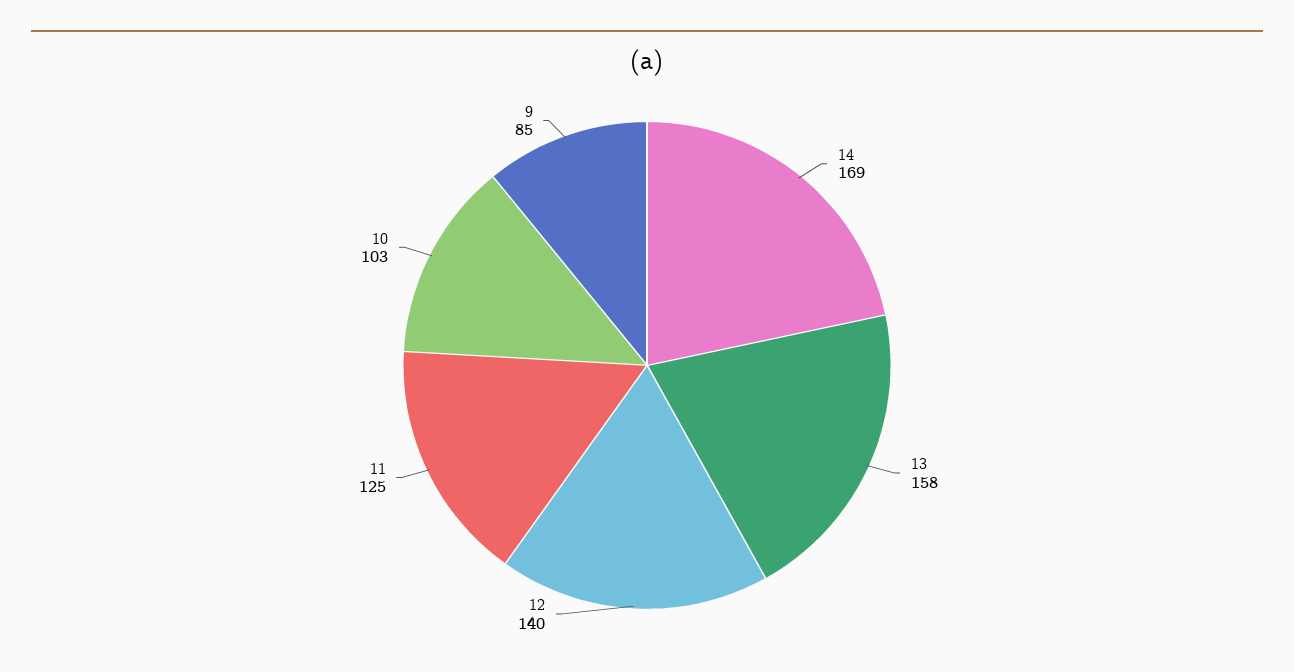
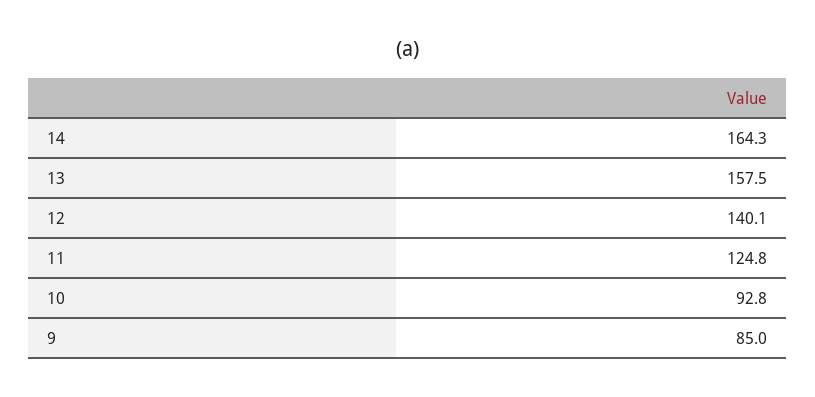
  {
-   "14": 169,
+   "14": 164.3,
    "13": 157.5,
    "12": 140.1,
    "11": 124.8,
-   "10": 103,
+   "10": 92.8,
    "9": 85
  }

